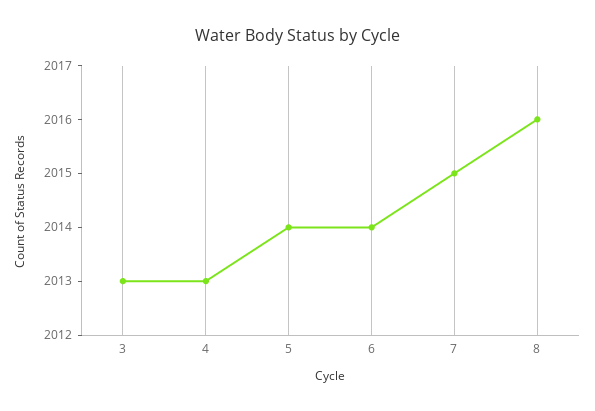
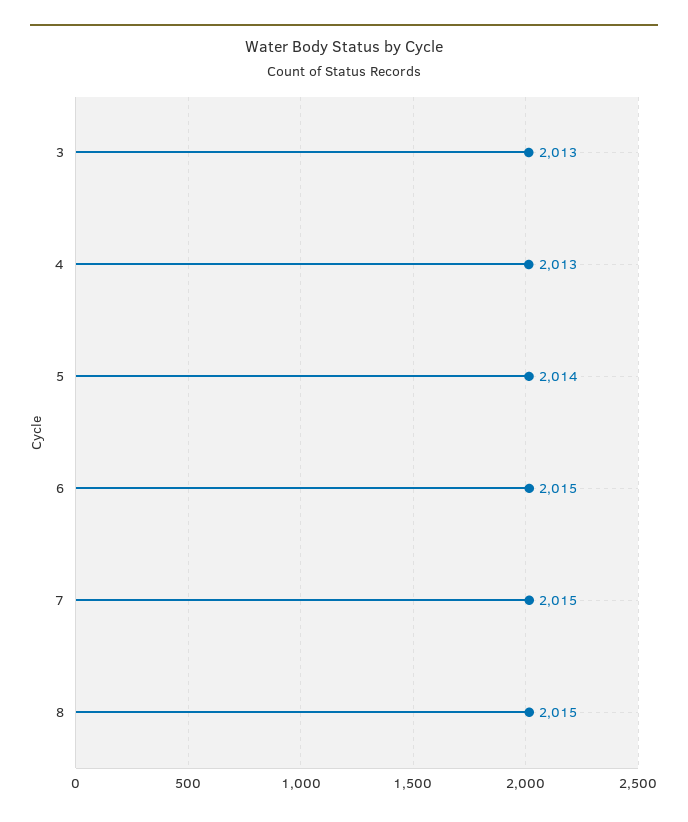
  {
    "3": 2013,
    "4": 2013,
    "5": 2014,
-   "6": 2014,
+   "6": 2015,
    "7": 2015,
-   "8": 2016
+   "8": 2015
  }

